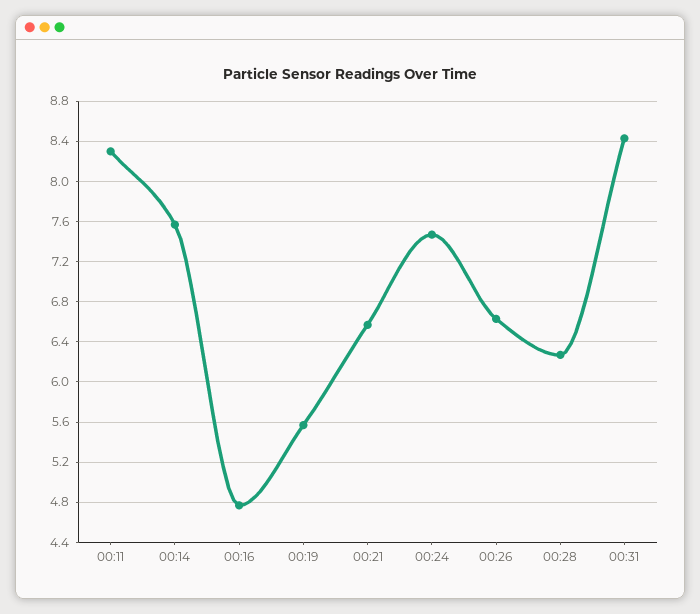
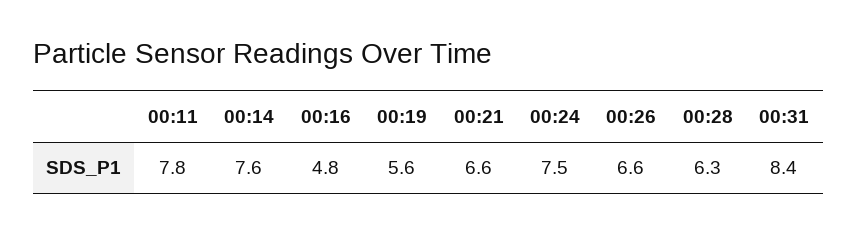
  {
-   "00:11": 8.3,
+   "00:11": 7.8,
    "00:14": 7.6,
    "00:16": 4.8,
    "00:19": 5.6,
    "00:21": 6.6,
    "00:24": 7.5,
    "00:26": 6.6,
    "00:28": 6.3,
    "00:31": 8.4
  }

